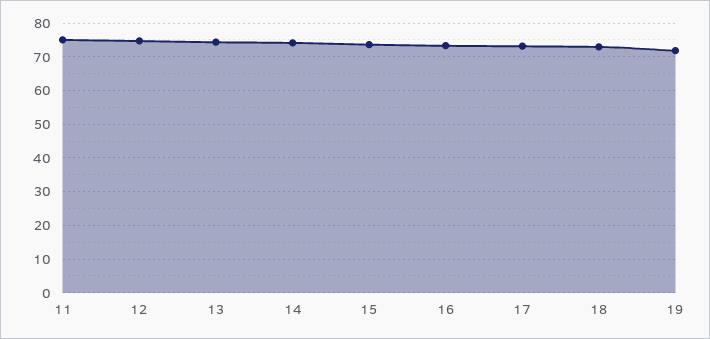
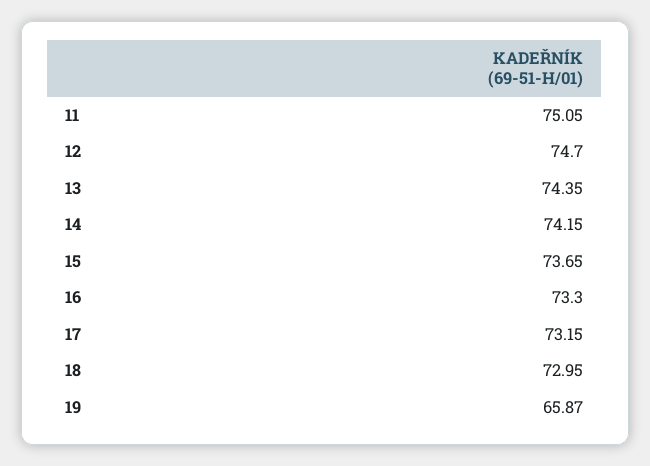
  {
    "11": 75.05,
    "12": 74.7,
    "13": 74.35,
    "14": 74.15,
    "15": 73.65,
    "16": 73.3,
    "17": 73.15,
    "18": 72.95,
-   "19": 72
+   "19": 65.87
  }

